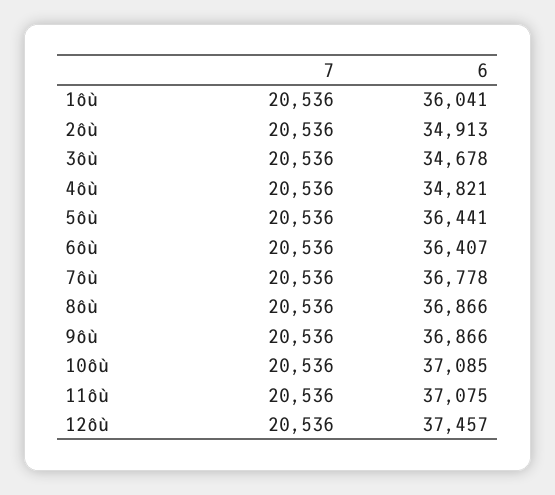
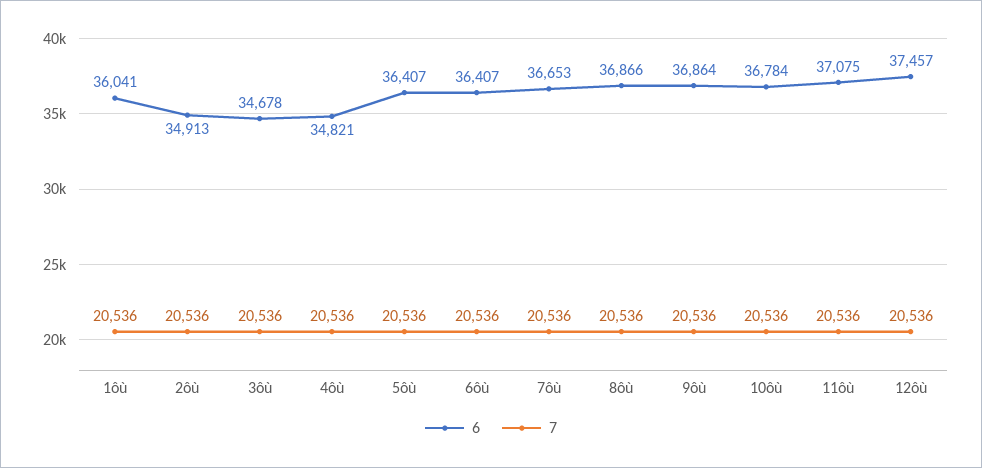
  {
    "7": {
      "1ôù": 20536,
      "2ôù": 20536,
      "3ôù": 20536,
      "4ôù": 20536,
      "5ôù": 20536,
      "6ôù": 20536,
      "7ôù": 20536,
      "8ôù": 20536,
      "9ôù": 20536,
      "10ôù": 20536,
      "11ôù": 20536,
      "12ôù": 20536
    },
    "6": {
      "1ôù": 36041,
      "2ôù": 34913,
      "3ôù": 34678,
      "4ôù": 34821,
-     "5ôù": 36441,
+     "5ôù": 36407,
      "6ôù": 36407,
-     "7ôù": 36778,
+     "7ôù": 36653,
      "8ôù": 36866,
-     "9ôù": 36866,
+     "9ôù": 36864,
-     "10ôù": 37085,
+     "10ôù": 36784,
      "11ôù": 37075,
      "12ôù": 37457
    }
  }

